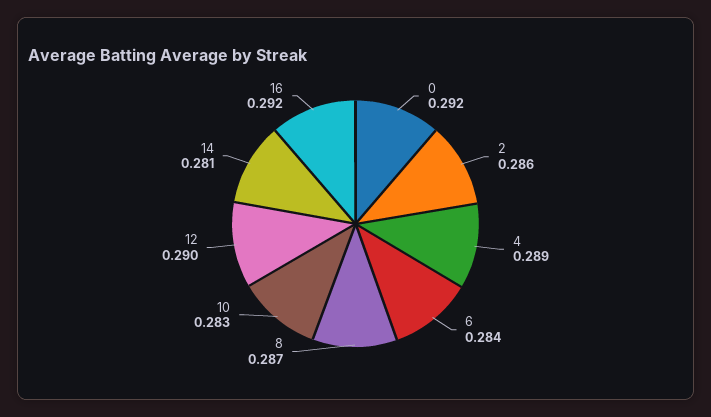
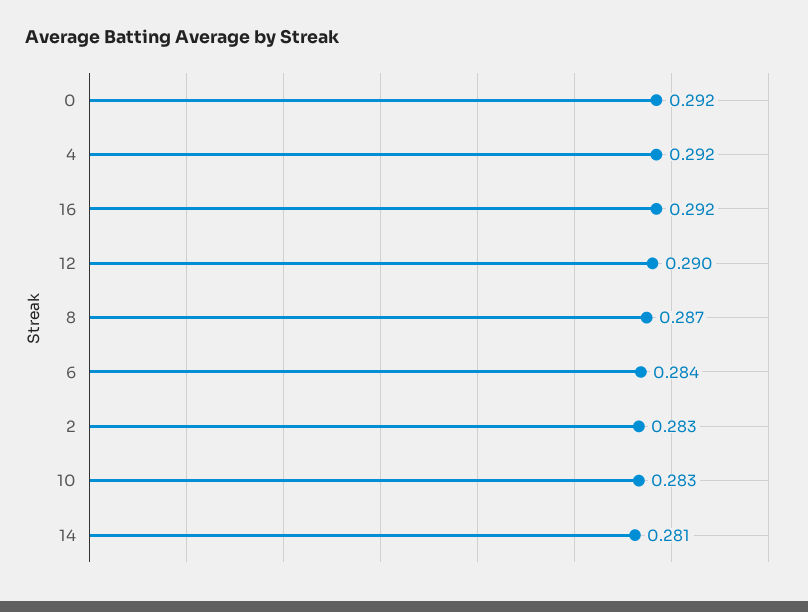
  {
    "0": 0.292,
-   "2": 0.286,
+   "2": 0.283,
-   "4": 0.289,
+   "4": 0.292,
    "6": 0.284,
    "8": 0.287,
    "10": 0.283,
    "12": 0.29,
    "14": 0.281,
    "16": 0.292
  }

